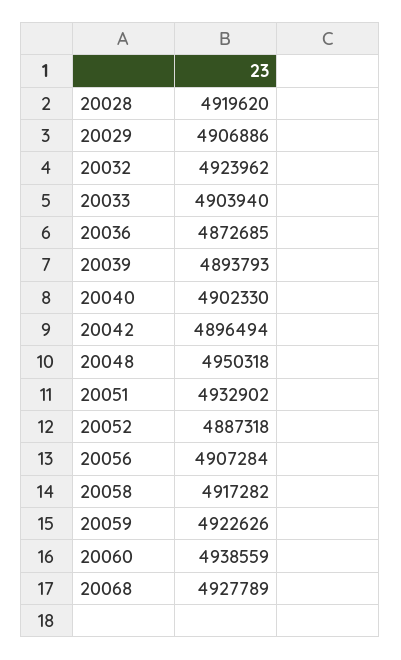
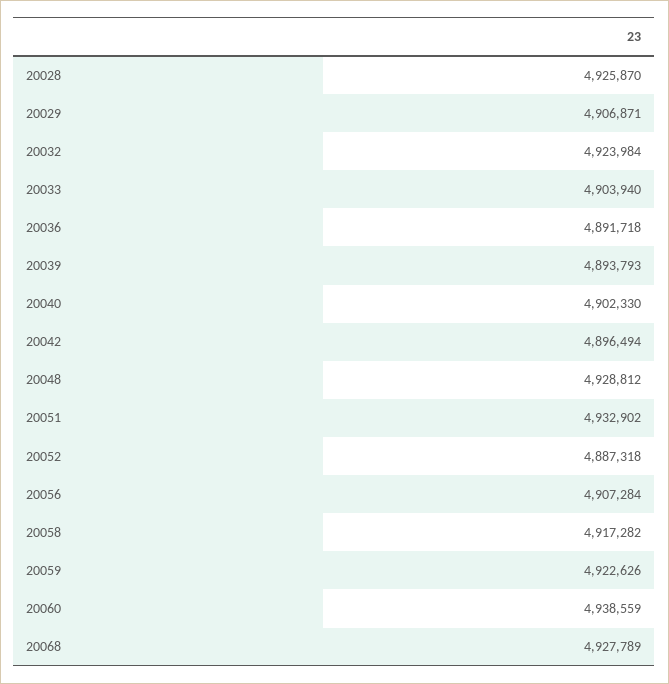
  {
-   "20028": 4919620,
+   "20028": 4925870,
-   "20029": 4906886,
+   "20029": 4906871,
-   "20032": 4923962,
+   "20032": 4923984,
    "20033": 4903940,
-   "20036": 4872685,
+   "20036": 4891718,
    "20039": 4893793,
    "20040": 4902330,
    "20042": 4896494,
-   "20048": 4950318,
+   "20048": 4928812,
    "20051": 4932902,
    "20052": 4887318,
    "20056": 4907284,
    "20058": 4917282,
    "20059": 4922626,
    "20060": 4938559,
    "20068": 4927789
  }

